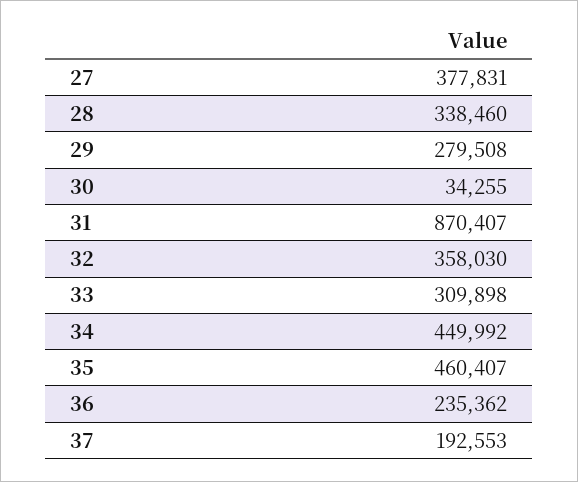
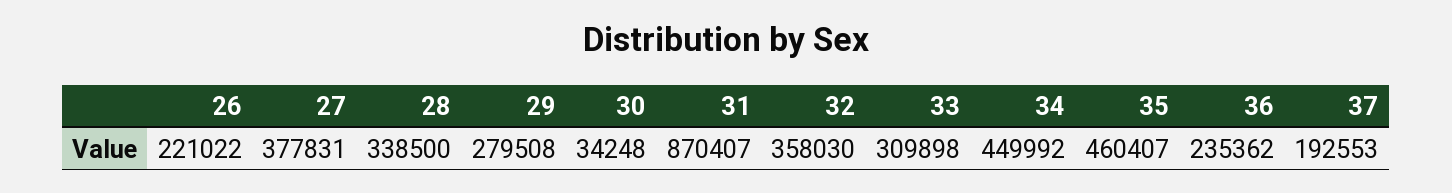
  {
    "27": 377831,
-   "28": 338460,
+   "28": 338500,
    "29": 279508,
-   "30": 34255,
+   "30": 34248,
    "31": 870407,
    "32": 358030,
    "33": 309898,
    "34": 449992,
    "35": 460407,
    "36": 235362,
-   "37": 192553
+   "37": 192553,
+   "26": 221022
  }

